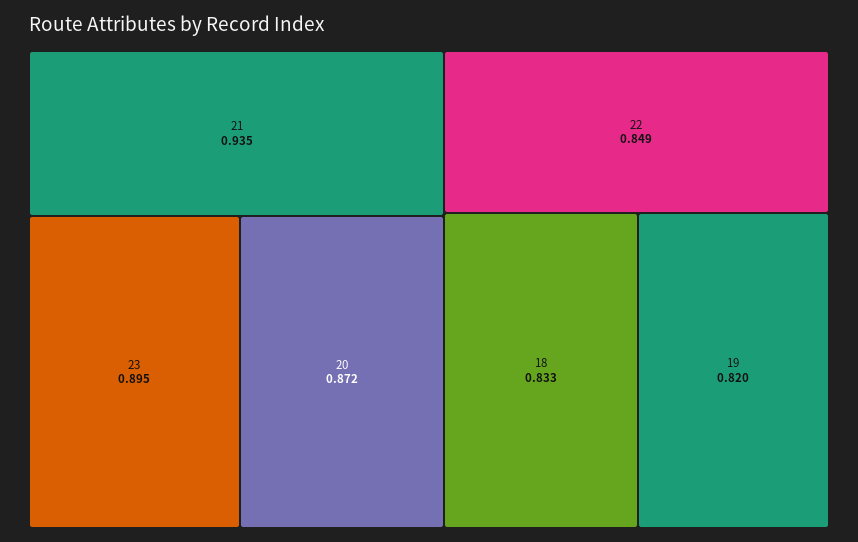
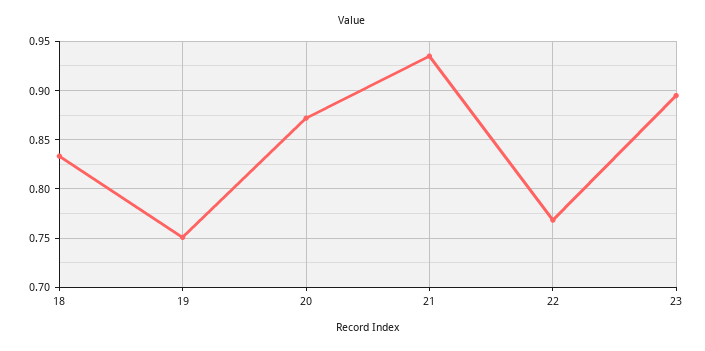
  {
    "21": 0.935,
    "23": 0.895,
    "20": 0.872,
-   "22": 0.849,
+   "22": 0.77,
    "18": 0.833,
-   "19": 0.82
+   "19": 0.75
  }

